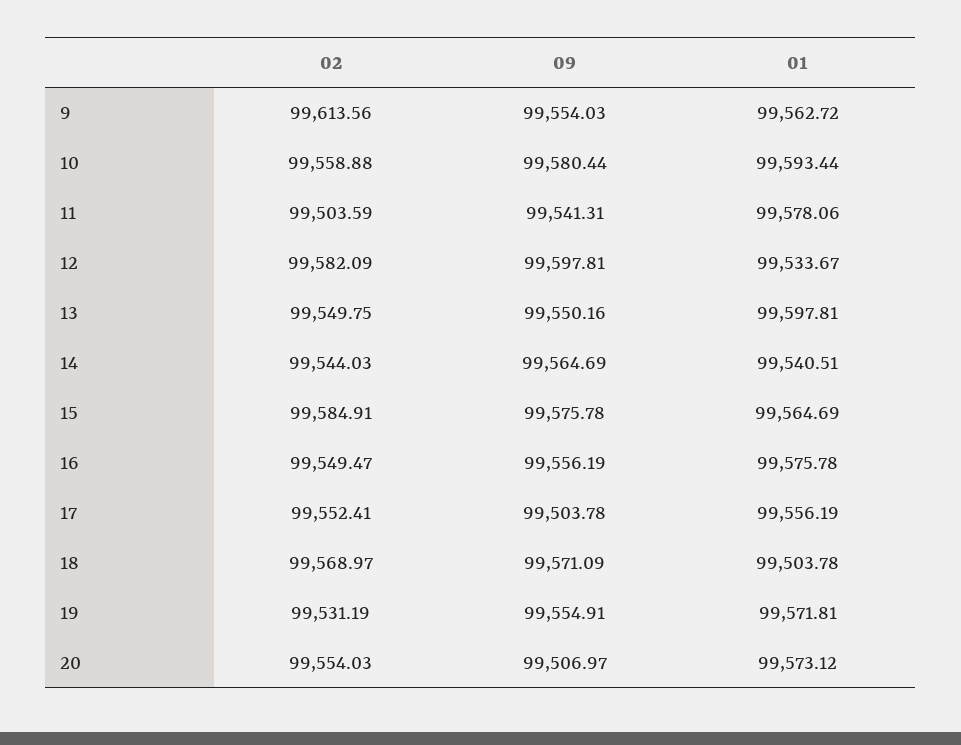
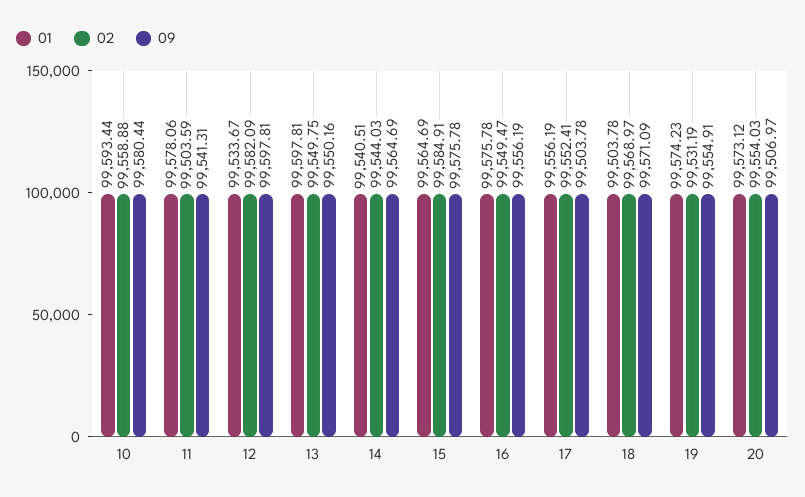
  {
    "02": {
-     "9": 99613.56,
      "10": 99558.88,
      "11": 99503.59,
      "12": 99582.09,
      "13": 99549.75,
      "14": 99544.03,
      "15": 99584.91,
      "16": 99549.47,
      "17": 99552.41,
      "18": 99568.97,
      "19": 99531.19,
      "20": 99554.03
    },
    "09": {
-     "9": 99554.03,
      "10": 99580.44,
      "11": 99541.31,
      "12": 99597.81,
      "13": 99550.16,
      "14": 99564.69,
      "15": 99575.78,
      "16": 99556.19,
      "17": 99503.78,
      "18": 99571.09,
      "19": 99554.91,
      "20": 99506.97
    },
    "01": {
-     "9": 99562.72,
      "10": 99593.44,
      "11": 99578.06,
      "12": 99533.67,
      "13": 99597.81,
      "14": 99540.51,
      "15": 99564.69,
      "16": 99575.78,
      "17": 99556.19,
      "18": 99503.78,
-     "19": 99571.81,
+     "19": 99574.23,
      "20": 99573.12
    }
  }

